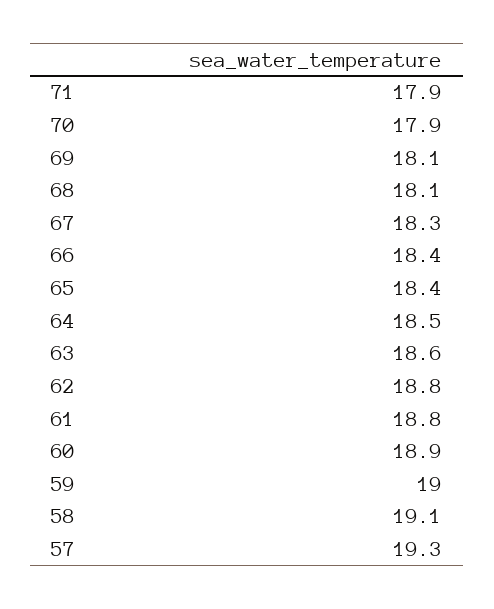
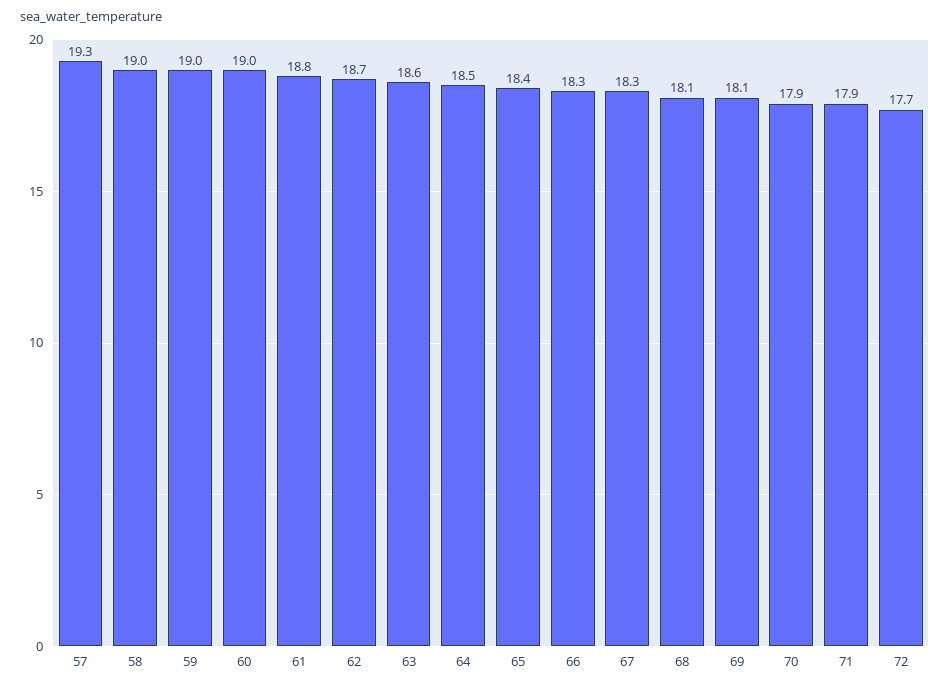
  {
    "71": 17.9,
    "70": 17.9,
    "69": 18.1,
    "68": 18.1,
    "67": 18.3,
-   "66": 18.4,
+   "66": 18.3,
    "65": 18.4,
    "64": 18.5,
    "63": 18.6,
-   "62": 18.8,
+   "62": 18.7,
    "61": 18.8,
-   "60": 18.9,
+   "60": 19,
    "59": 19,
-   "58": 19.1,
+   "58": 19,
-   "57": 19.3
+   "57": 19.3,
+   "72": 17.7
  }

